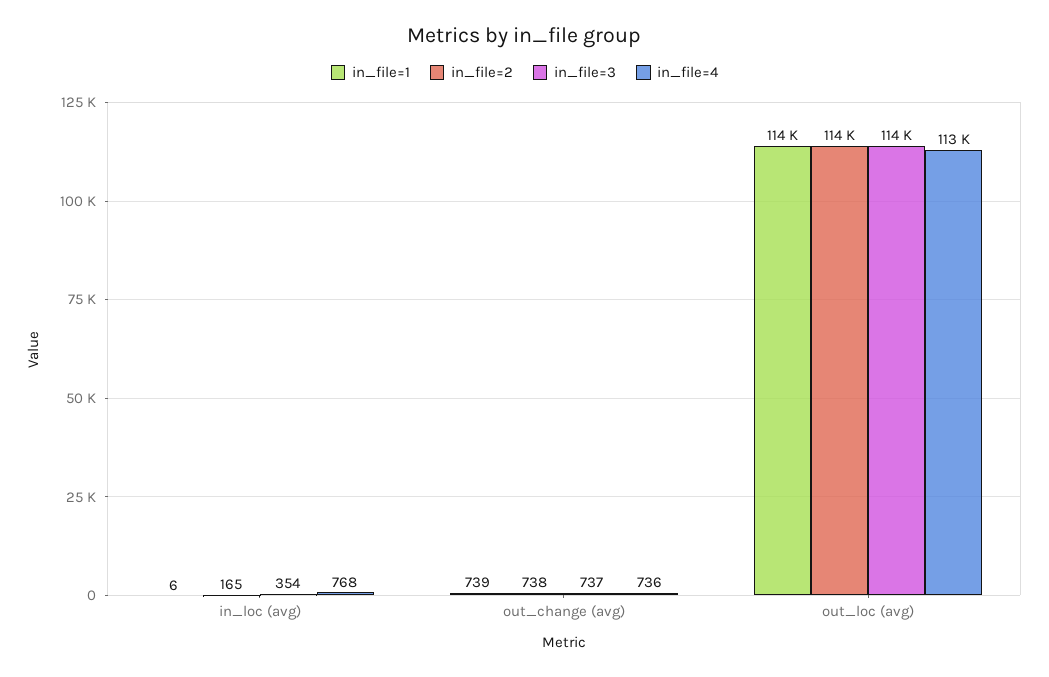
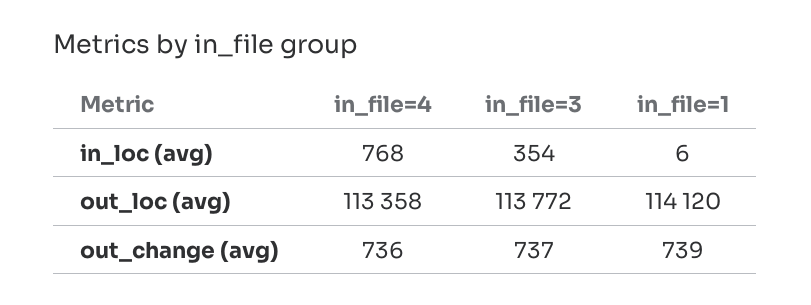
  {
    "in_file=1": {
      "in_loc (avg)": 6,
      "out_change (avg)": 739,
      "out_loc (avg)": 114120
    },
-   "in_file=2": {
-     "in_loc (avg)": 165,
-     "out_change (avg)": 738,
-     "out_loc (avg)": 114000
-   },
    "in_file=3": {
      "in_loc (avg)": 354,
      "out_change (avg)": 737,
      "out_loc (avg)": 113772
    },
    "in_file=4": {
      "in_loc (avg)": 768,
      "out_change (avg)": 736,
      "out_loc (avg)": 113358
    }
  }

